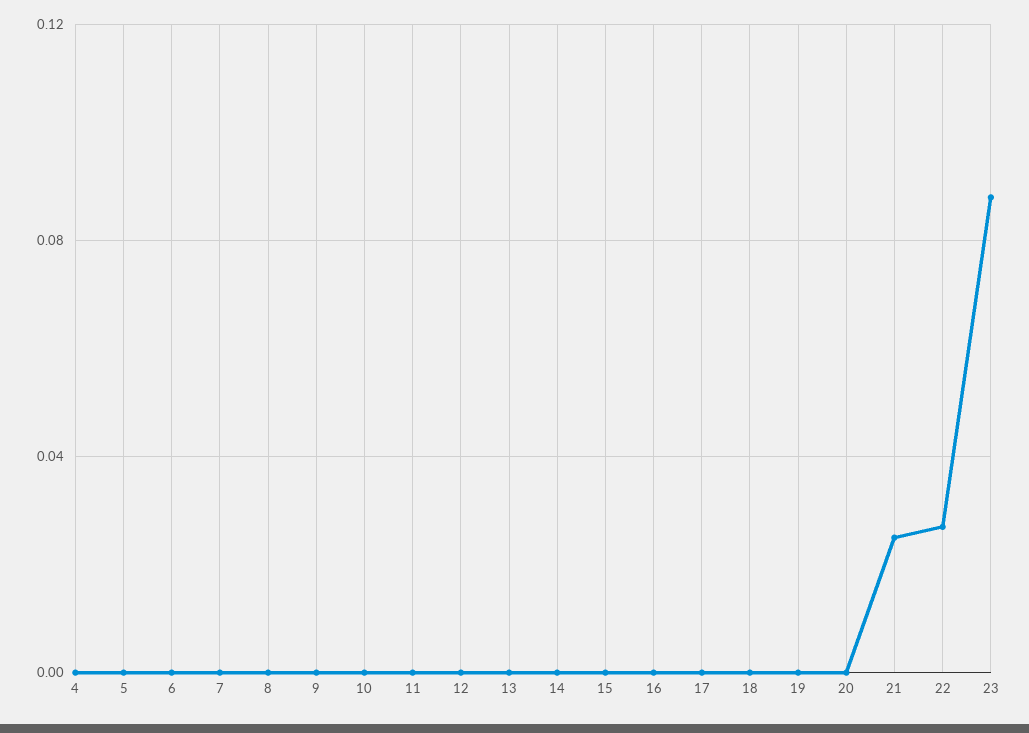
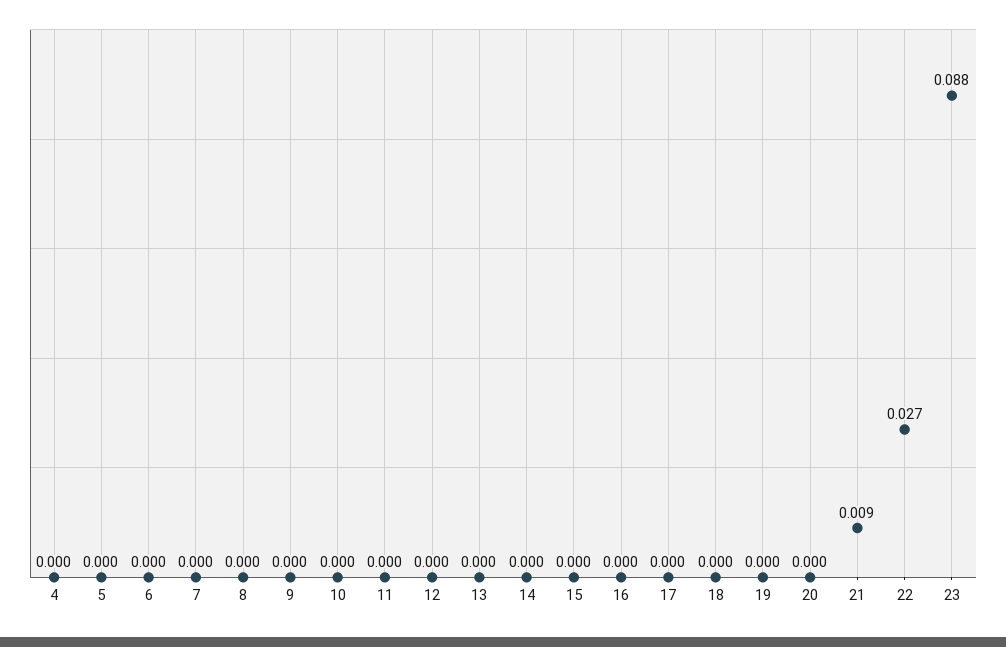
  {
    "4": 0,
    "5": 0,
    "6": 0,
    "7": 0,
    "8": 0,
    "9": 0,
    "10": 0,
    "11": 0,
    "12": 0,
    "13": 0,
    "14": 0,
    "15": 0,
    "16": 0,
    "17": 0,
    "18": 0,
    "19": 0,
    "20": 0,
-   "21": 0.025,
+   "21": 0.009,
    "22": 0.027,
    "23": 0.088
  }

